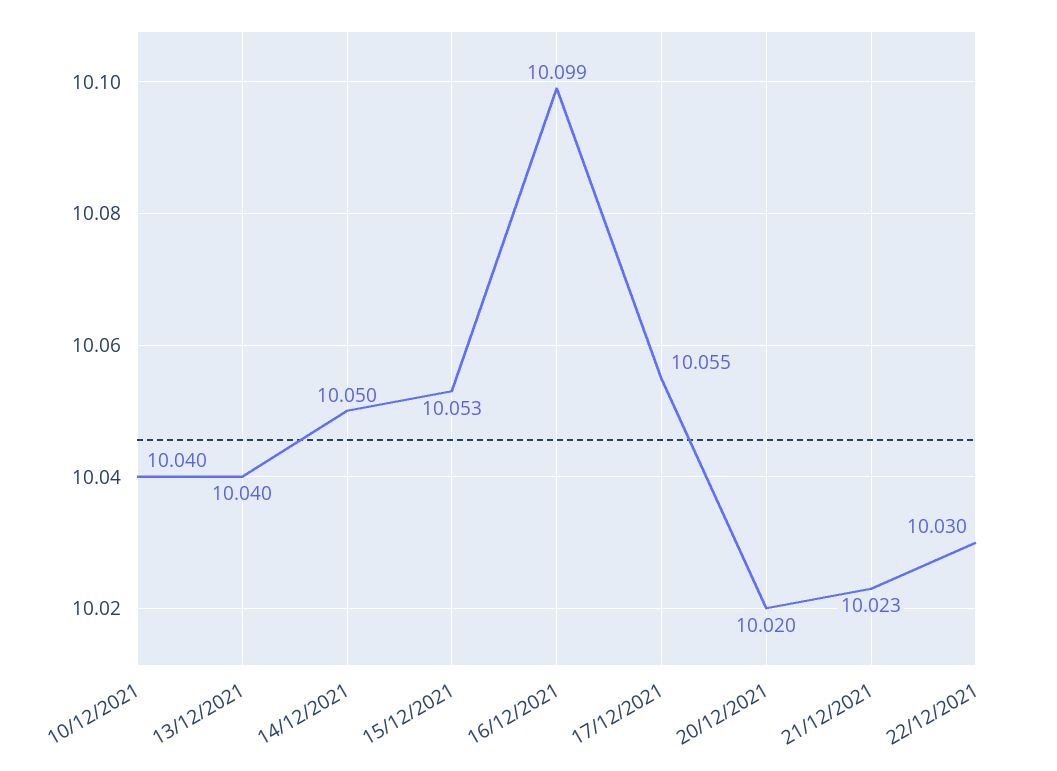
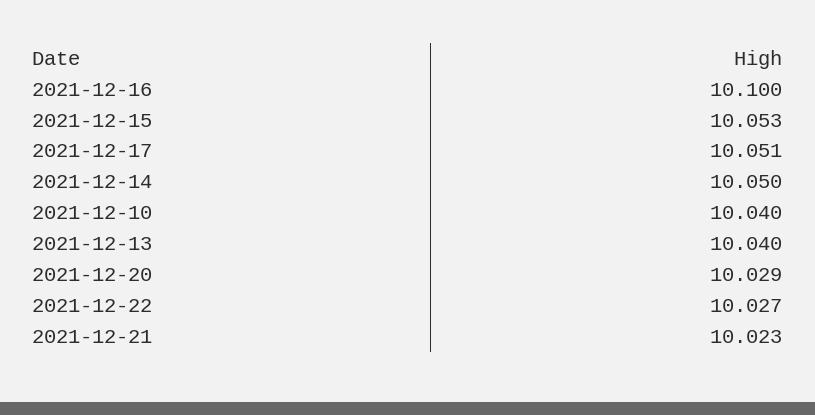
  {
    "10/12/2021": 10.04,
    "13/12/2021": 10.04,
    "14/12/2021": 10.05,
    "15/12/2021": 10.053,
-   "16/12/2021": 10.099,
+   "16/12/2021": 10.1,
-   "17/12/2021": 10.055,
+   "17/12/2021": 10.051,
-   "20/12/2021": 10.02,
+   "20/12/2021": 10.029,
    "21/12/2021": 10.023,
-   "22/12/2021": 10.03
+   "22/12/2021": 10.027
  }

